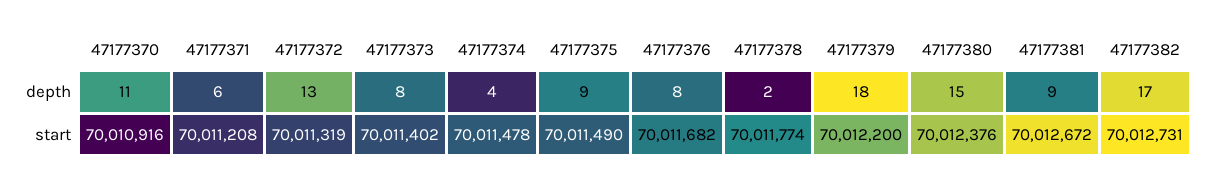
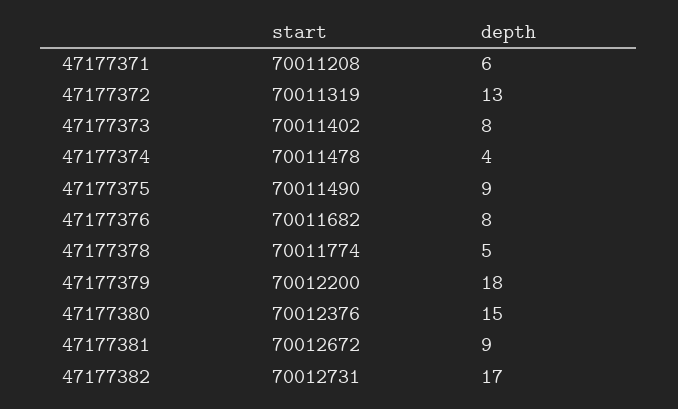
  {
-   "47177370": {
-     "depth": 11,
-     "start": 70010916
-   },
    "47177371": {
      "depth": 6,
      "start": 70011208
    },
    "47177372": {
      "depth": 13,
      "start": 70011319
    },
    "47177373": {
      "depth": 8,
      "start": 70011402
    },
    "47177374": {
      "depth": 4,
      "start": 70011478
    },
    "47177375": {
      "depth": 9,
      "start": 70011490
    },
    "47177376": {
      "depth": 8,
      "start": 70011682
    },
    "47177378": {
-     "depth": 2,
+     "depth": 5,
      "start": 70011774
    },
    "47177379": {
      "depth": 18,
      "start": 70012200
    },
    "47177380": {
      "depth": 15,
      "start": 70012376
    },
    "47177381": {
      "depth": 9,
      "start": 70012672
    },
    "47177382": {
      "depth": 17,
      "start": 70012731
    }
  }

